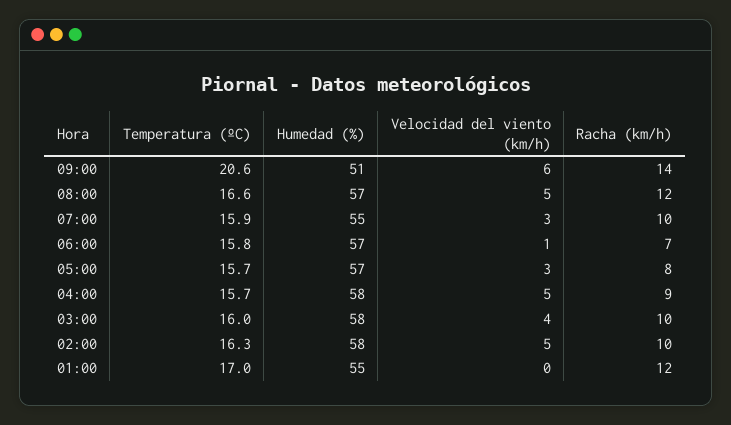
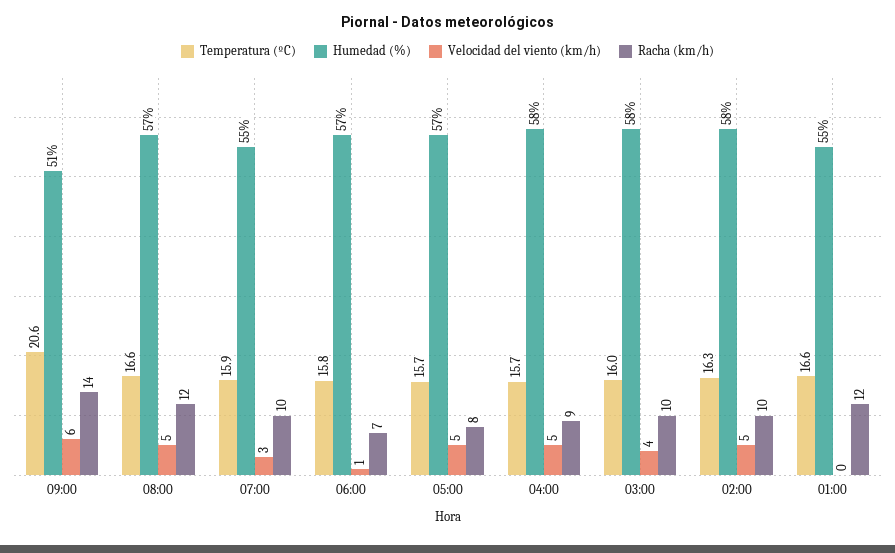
  {
    "Temperatura (ºC)": {
      "09:00": 20.6,
      "08:00": 16.6,
      "07:00": 15.9,
      "06:00": 15.8,
      "05:00": 15.7,
      "04:00": 15.7,
      "03:00": 16,
      "02:00": 16.3,
-     "01:00": 17
+     "01:00": 16.6
    },
    "Humedad (%)": {
      "09:00": 51,
      "08:00": 57,
      "07:00": 55,
      "06:00": 57,
      "05:00": 57,
      "04:00": 58,
      "03:00": 58,
      "02:00": 58,
      "01:00": 55
    },
    "Velocidad del viento (km/h)": {
      "09:00": 6,
      "08:00": 5,
      "07:00": 3,
      "06:00": 1,
-     "05:00": 3,
+     "05:00": 5,
      "04:00": 5,
      "03:00": 4,
      "02:00": 5,
      "01:00": 0
    },
    "Racha (km/h)": {
      "09:00": 14,
      "08:00": 12,
      "07:00": 10,
      "06:00": 7,
      "05:00": 8,
      "04:00": 9,
      "03:00": 10,
      "02:00": 10,
      "01:00": 12
    }
  }

